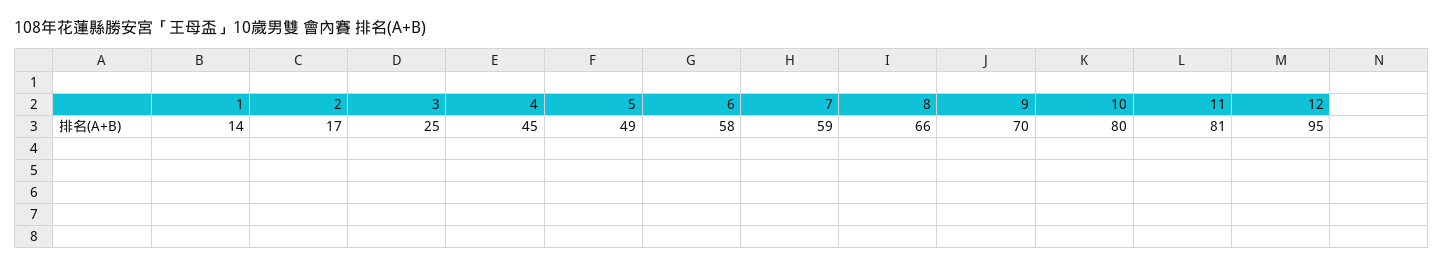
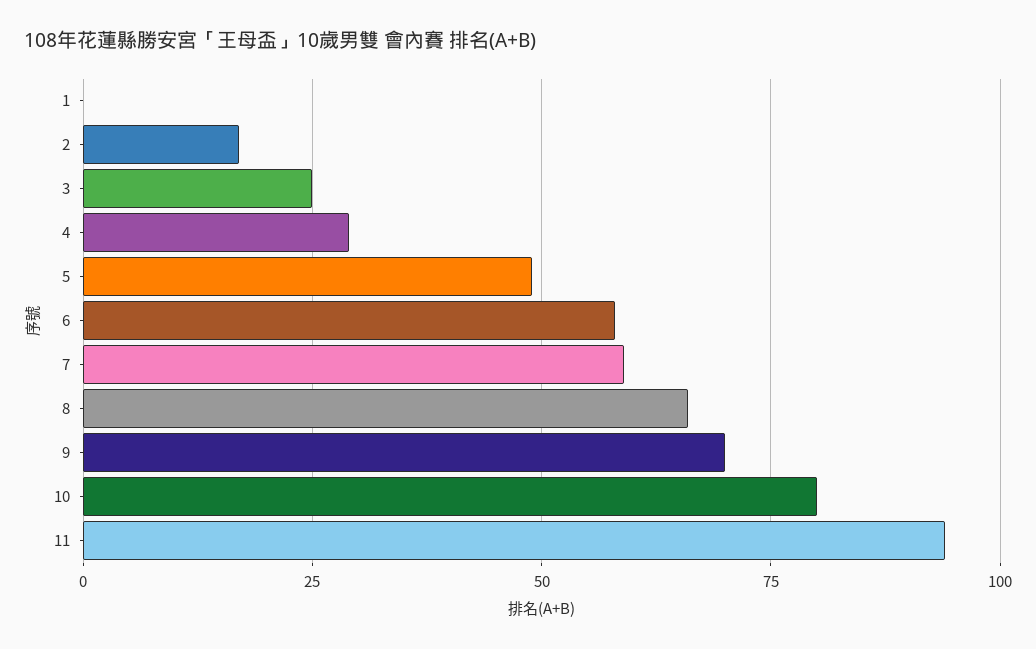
  {
-   "1": 14,
+   "1": 0,
    "2": 17,
    "3": 25,
-   "4": 45,
+   "4": 30,
    "5": 49,
    "6": 58,
    "7": 59,
    "8": 66,
    "9": 70,
    "10": 80,
-   "11": 81,
+   "11": 95
-   "12": 95
  }

